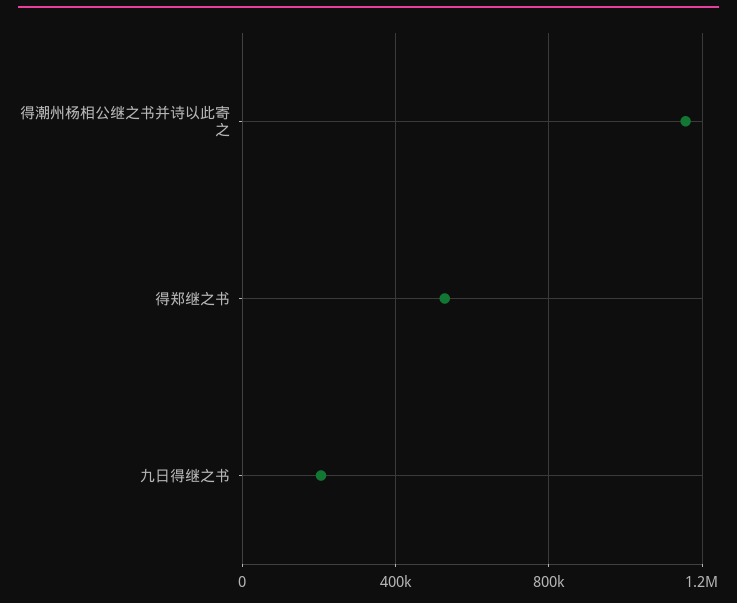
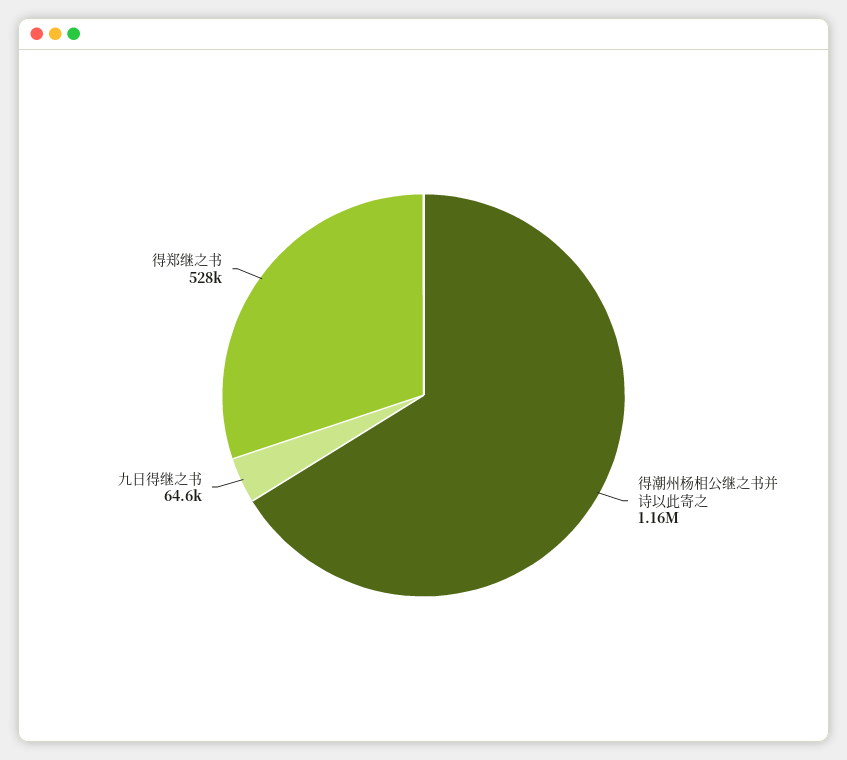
  {
    "得潮州杨相公继之书并诗以此寄之": 1160000,
    "得郑继之书": 528000,
-   "九日得继之书": 200000
+   "九日得继之书": 64600
  }

